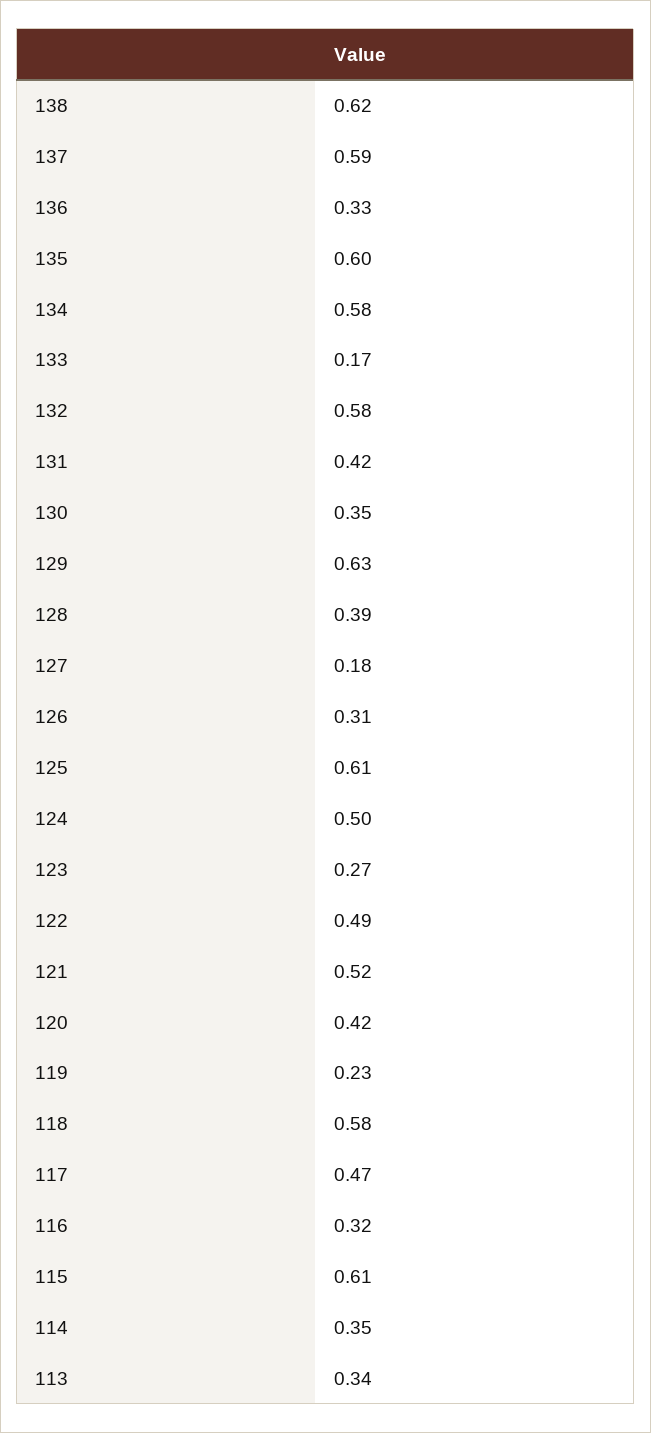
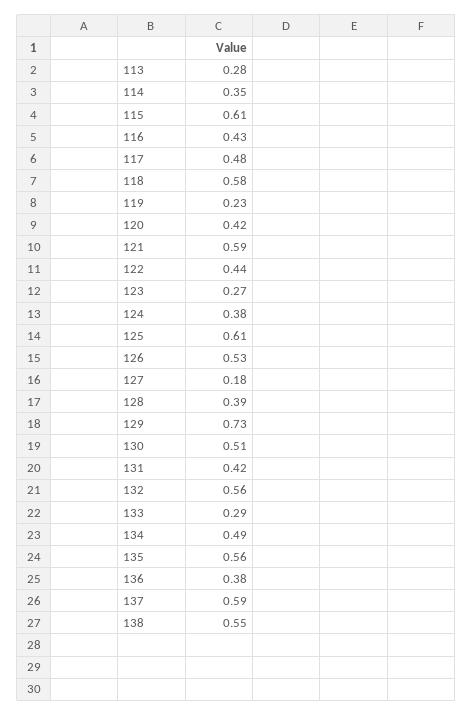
  {
-   "138": 0.62,
+   "138": 0.55,
    "137": 0.59,
-   "136": 0.33,
+   "136": 0.38,
-   "135": 0.6,
+   "135": 0.56,
-   "134": 0.58,
+   "134": 0.49,
-   "133": 0.17,
+   "133": 0.29,
-   "132": 0.58,
+   "132": 0.56,
    "131": 0.42,
-   "130": 0.35,
+   "130": 0.51,
-   "129": 0.63,
+   "129": 0.73,
    "128": 0.39,
    "127": 0.18,
-   "126": 0.31,
+   "126": 0.53,
    "125": 0.61,
-   "124": 0.5,
+   "124": 0.38,
    "123": 0.27,
-   "122": 0.49,
+   "122": 0.44,
-   "121": 0.52,
+   "121": 0.59,
    "120": 0.42,
    "119": 0.23,
    "118": 0.58,
-   "117": 0.47,
+   "117": 0.48,
-   "116": 0.32,
+   "116": 0.43,
    "115": 0.61,
    "114": 0.35,
-   "113": 0.34
+   "113": 0.28
  }

